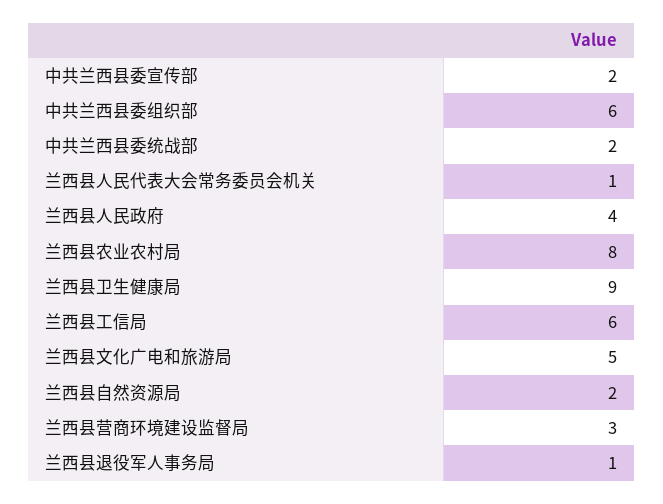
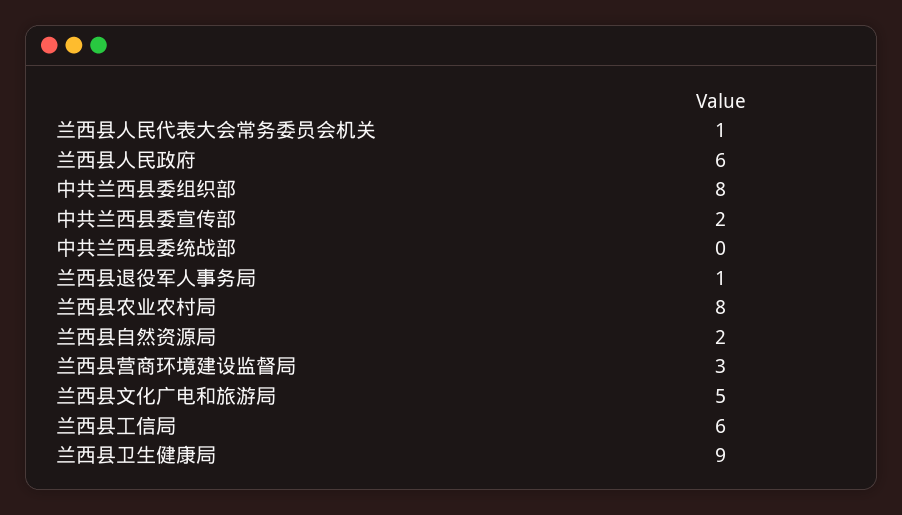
  {
    "中共兰西县委宣传部": 2,
-   "中共兰西县委组织部": 6,
+   "中共兰西县委组织部": 8,
-   "中共兰西县委统战部": 2,
+   "中共兰西县委统战部": 0,
    "兰西县人民代表大会常务委员会机关": 1,
-   "兰西县人民政府": 4,
+   "兰西县人民政府": 6,
    "兰西县农业农村局": 8,
    "兰西县卫生健康局": 9,
    "兰西县工信局": 6,
    "兰西县文化广电和旅游局": 5,
    "兰西县自然资源局": 2,
    "兰西县营商环境建设监督局": 3,
    "兰西县退役军人事务局": 1
  }

